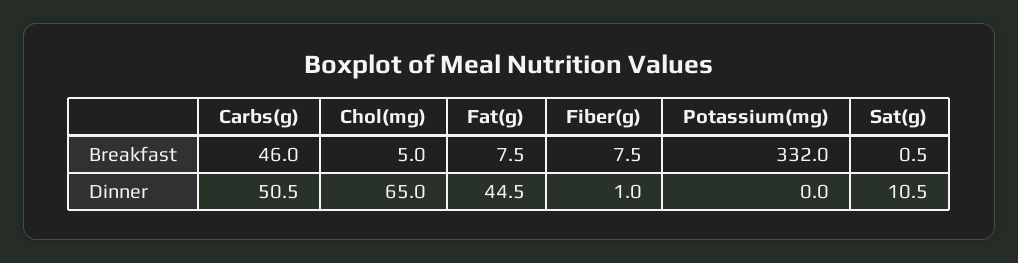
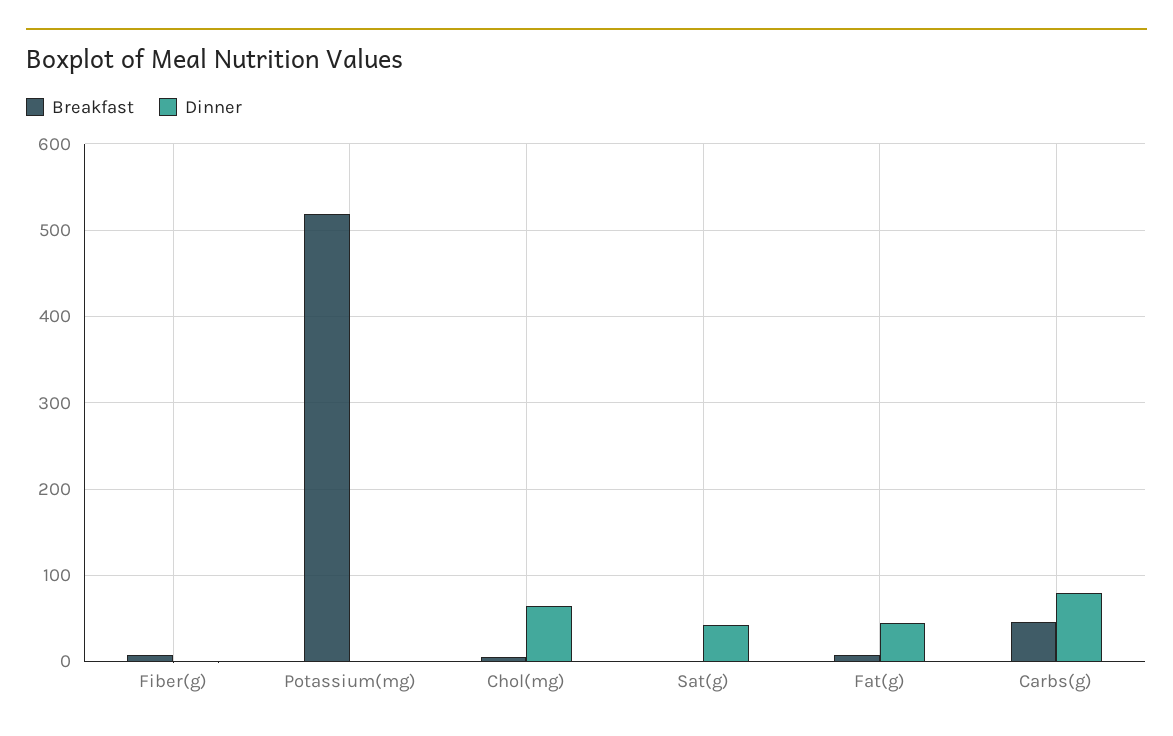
  {
    "Breakfast": {
      "Carbs(g)": 46,
      "Chol(mg)": 5,
      "Fat(g)": 7.5,
      "Fiber(g)": 7.5,
-     "Potassium(mg)": 332,
+     "Potassium(mg)": 520,
      "Sat(g)": 0.5
    },
    "Dinner": {
-     "Carbs(g)": 50.5,
+     "Carbs(g)": 80,
      "Chol(mg)": 65,
      "Fat(g)": 44.5,
      "Fiber(g)": 1,
      "Potassium(mg)": 0,
-     "Sat(g)": 10.5
+     "Sat(g)": 40
    }
  }

